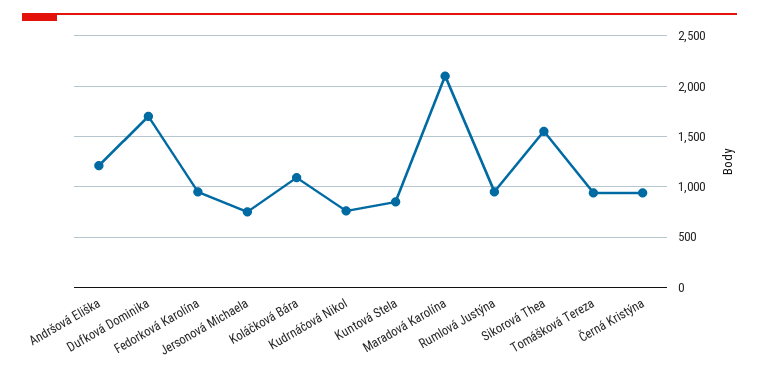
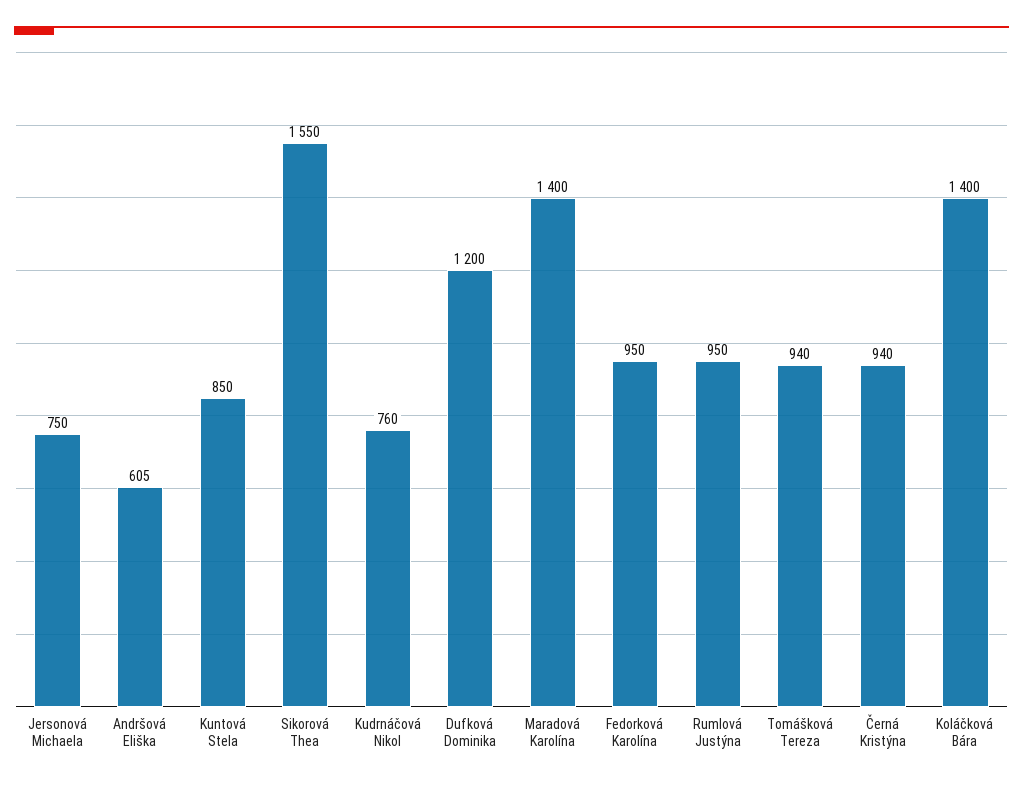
  {
-   "Andršová Eliška": 1200,
+   "Andršová Eliška": 605,
-   "Dufková Dominika": 1700,
+   "Dufková Dominika": 1200,
    "Fedorková Karolína": 950,
    "Jersonová Michaela": 750,
-   "Koláčková Bára": 1100,
+   "Koláčková Bára": 1400,
    "Kudrnáčová Nikol": 760,
    "Kuntová Stela": 850,
-   "Maradová Karolína": 2100,
+   "Maradová Karolína": 1400,
    "Rumlová Justýna": 950,
    "Sikorová Thea": 1550,
    "Tomášková Tereza": 940,
    "Černá Kristýna": 940
  }

